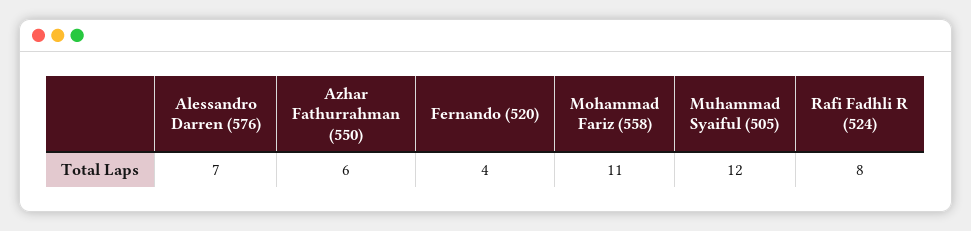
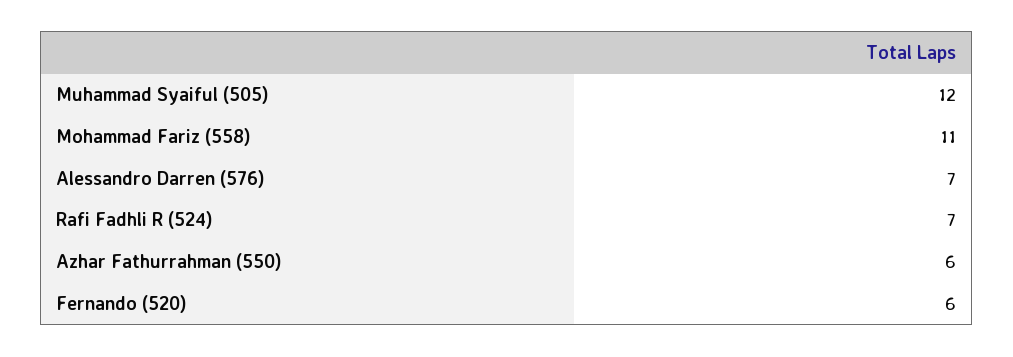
  {
    "Alessandro Darren (576)": 7,
    "Azhar Fathurrahman (550)": 6,
-   "Fernando (520)": 4,
+   "Fernando (520)": 6,
    "Mohammad Fariz (558)": 11,
    "Muhammad Syaiful (505)": 12,
-   "Rafi Fadhli R (524)": 8
+   "Rafi Fadhli R (524)": 7
  }

